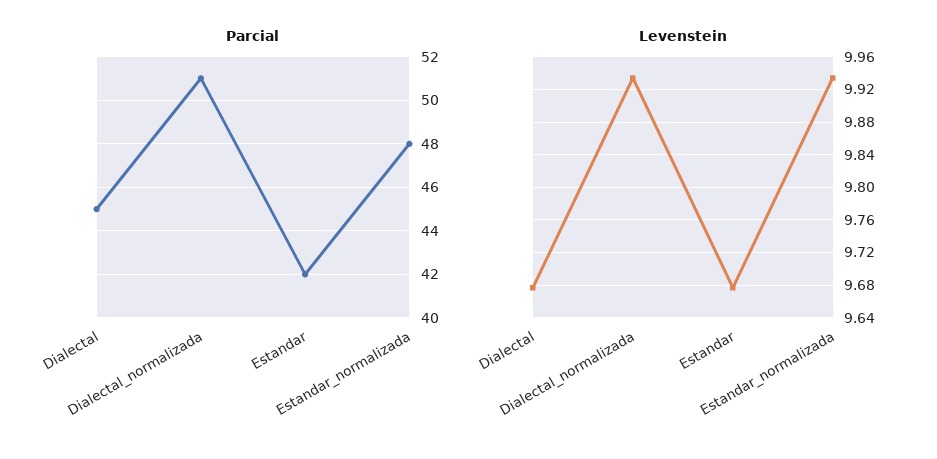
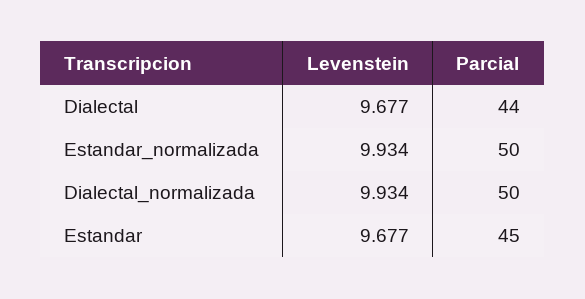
  {
    "Parcial": {
-     "Dialectal": 45,
+     "Dialectal": 44,
-     "Dialectal_normalizada": 51,
+     "Dialectal_normalizada": 50,
-     "Estandar": 42,
+     "Estandar": 45,
-     "Estandar_normalizada": 48
+     "Estandar_normalizada": 50
    },
    "Levenstein": {
      "Dialectal": 9.677,
      "Dialectal_normalizada": 9.934,
      "Estandar": 9.677,
      "Estandar_normalizada": 9.934
    }
  }

